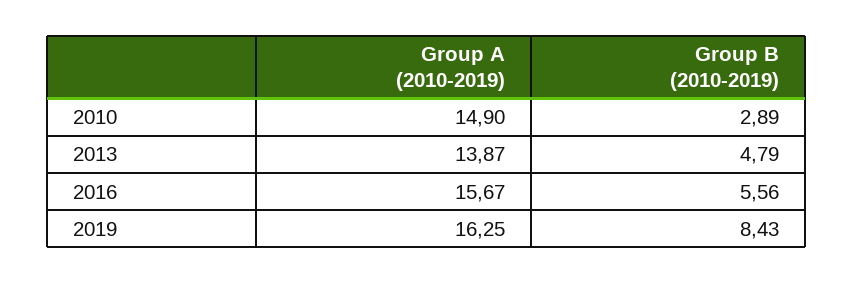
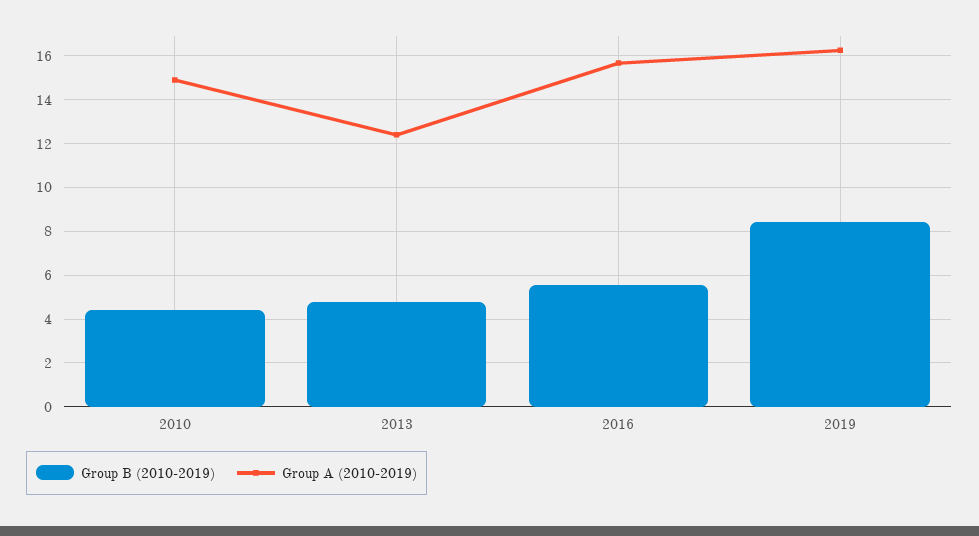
  {
    "Group A (2010-2019)": {
      "2010": 14.9,
-     "2013": 13.87,
+     "2013": 12.5,
      "2016": 15.67,
      "2019": 16.25
    },
    "Group B (2010-2019)": {
-     "2010": 2.89,
+     "2010": 4.5,
      "2013": 4.79,
      "2016": 5.56,
      "2019": 8.43
    }
  }

